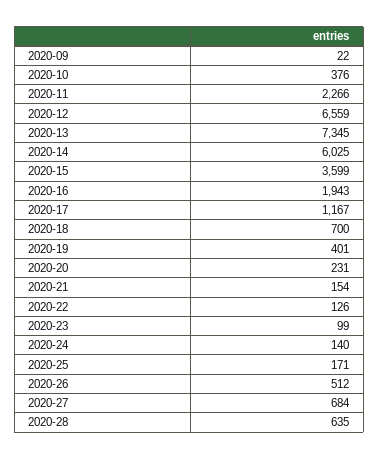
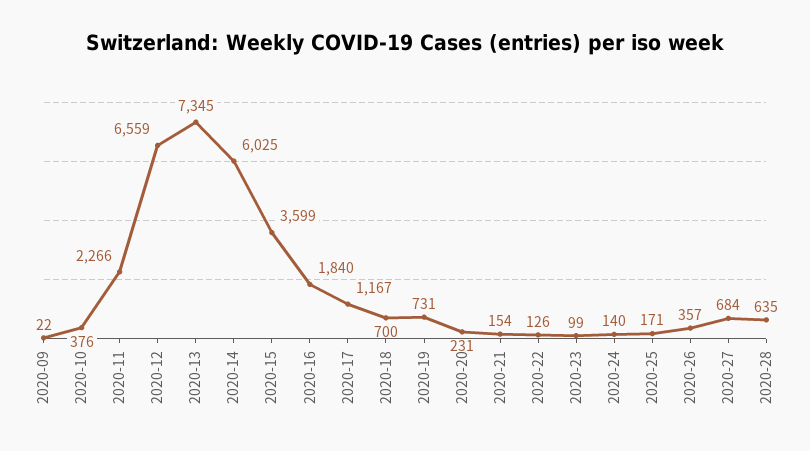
  {
    "2020-09": 22,
    "2020-10": 376,
    "2020-11": 2266,
    "2020-12": 6559,
    "2020-13": 7345,
    "2020-14": 6025,
    "2020-15": 3599,
-   "2020-16": 1943,
+   "2020-16": 1840,
    "2020-17": 1167,
    "2020-18": 700,
-   "2020-19": 401,
+   "2020-19": 731,
    "2020-20": 231,
    "2020-21": 154,
    "2020-22": 126,
    "2020-23": 99,
    "2020-24": 140,
    "2020-25": 171,
-   "2020-26": 512,
+   "2020-26": 357,
    "2020-27": 684,
    "2020-28": 635
  }

